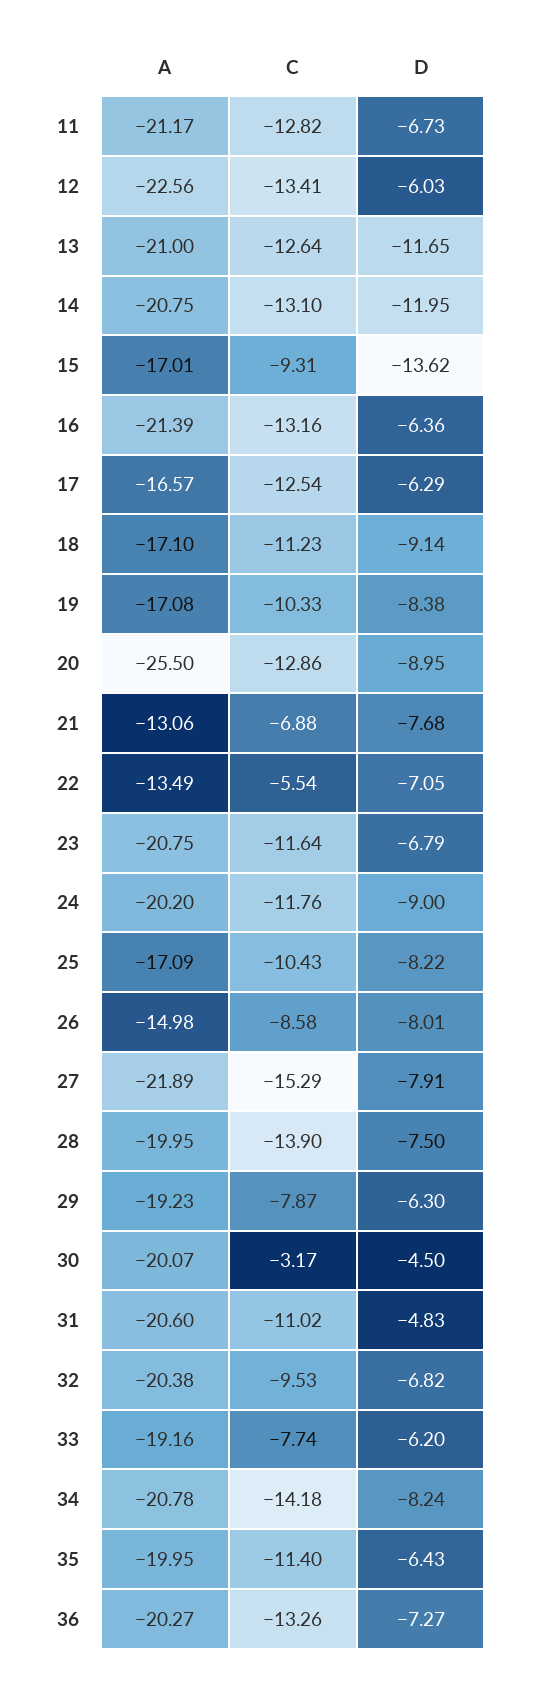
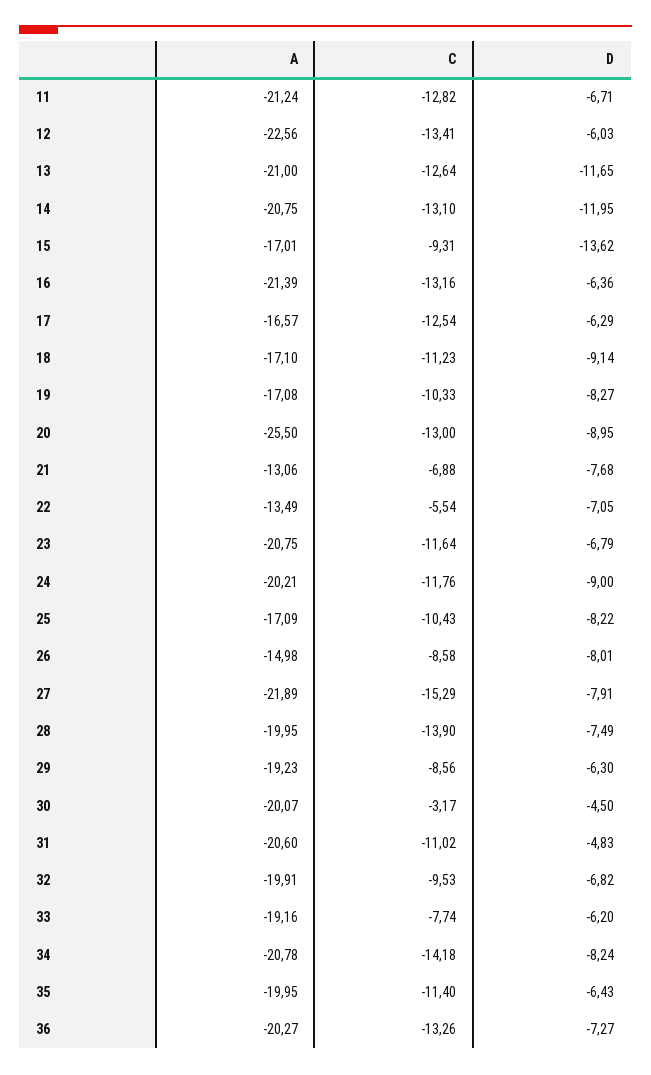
  {
    "A": {
-     "11": -21.17,
+     "11": -21.24,
      "12": -22.56,
      "13": -21,
      "14": -20.75,
      "15": -17.01,
      "16": -21.39,
      "17": -16.57,
      "18": -17.1,
      "19": -17.08,
      "20": -25.5,
      "21": -13.06,
      "22": -13.49,
      "23": -20.75,
-     "24": -20.2,
+     "24": -20.21,
      "25": -17.09,
      "26": -14.98,
      "27": -21.89,
      "28": -19.95,
      "29": -19.23,
      "30": -20.07,
      "31": -20.6,
-     "32": -20.38,
+     "32": -19.91,
      "33": -19.16,
      "34": -20.78,
      "35": -19.95,
      "36": -20.27
    },
    "C": {
      "11": -12.82,
      "12": -13.41,
      "13": -12.64,
      "14": -13.1,
      "15": -9.31,
      "16": -13.16,
      "17": -12.54,
      "18": -11.23,
      "19": -10.33,
-     "20": -12.86,
+     "20": -13,
      "21": -6.88,
      "22": -5.54,
      "23": -11.64,
      "24": -11.76,
      "25": -10.43,
      "26": -8.58,
      "27": -15.29,
      "28": -13.9,
-     "29": -7.87,
+     "29": -8.56,
      "30": -3.17,
      "31": -11.02,
      "32": -9.53,
      "33": -7.74,
      "34": -14.18,
      "35": -11.4,
      "36": -13.26
    },
    "D": {
-     "11": -6.73,
+     "11": -6.71,
      "12": -6.03,
      "13": -11.65,
      "14": -11.95,
      "15": -13.62,
      "16": -6.36,
      "17": -6.29,
      "18": -9.14,
-     "19": -8.38,
+     "19": -8.27,
      "20": -8.95,
      "21": -7.68,
      "22": -7.05,
      "23": -6.79,
      "24": -9,
      "25": -8.22,
      "26": -8.01,
      "27": -7.91,
-     "28": -7.5,
+     "28": -7.49,
      "29": -6.3,
      "30": -4.5,
      "31": -4.83,
      "32": -6.82,
      "33": -6.2,
      "34": -8.24,
      "35": -6.43,
      "36": -7.27
    }
  }

